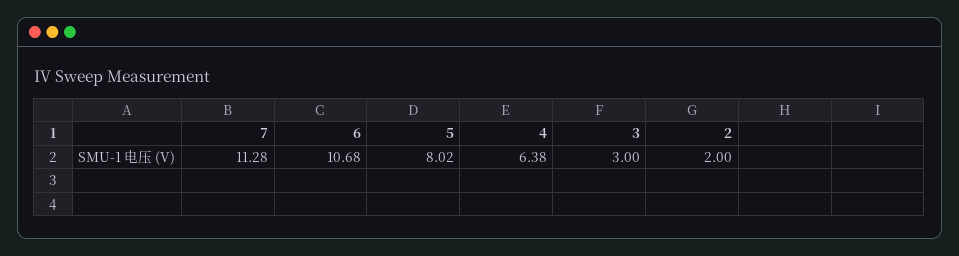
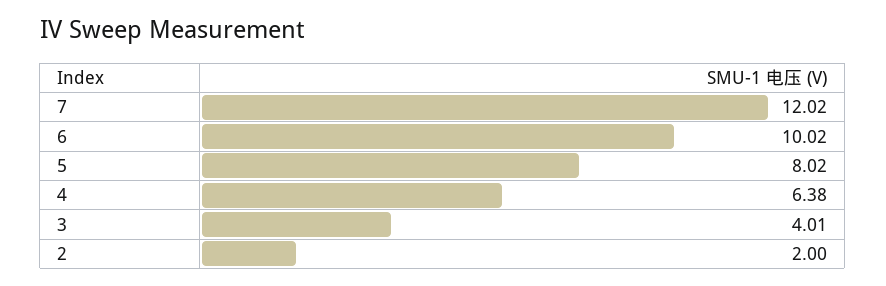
  {
-   "7": 11.28,
+   "7": 12.02,
-   "6": 10.68,
+   "6": 10.02,
    "5": 8.02,
    "4": 6.38,
-   "3": 3,
+   "3": 4.01,
    "2": 2
  }

